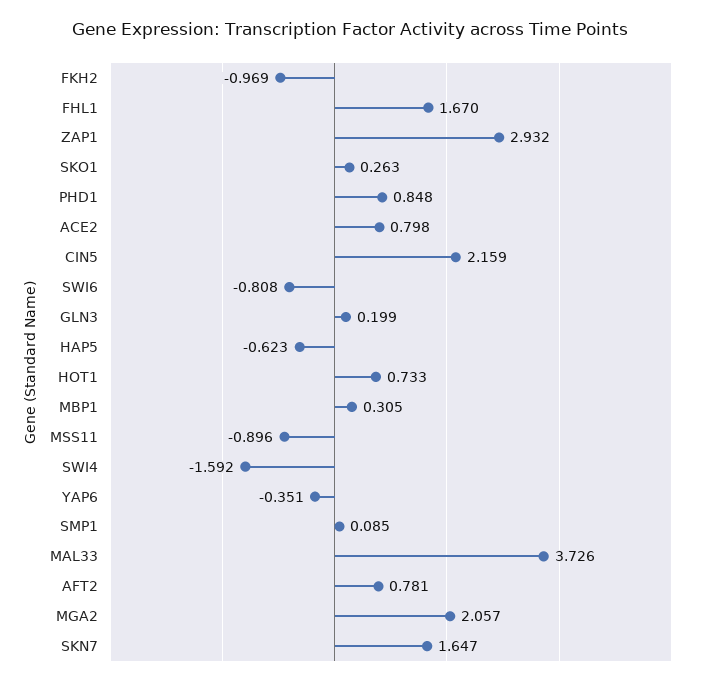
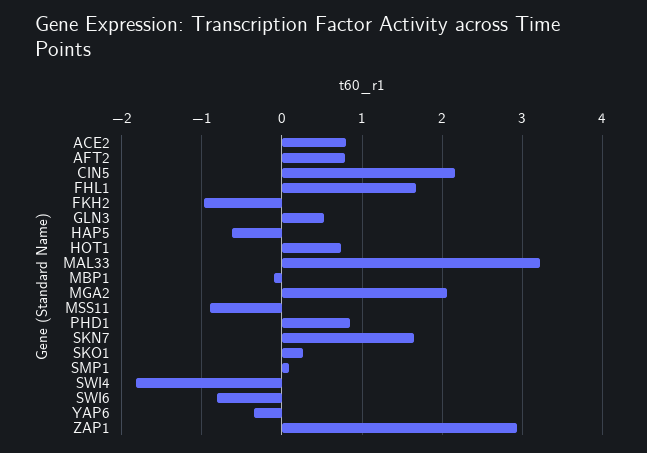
  {
    "FKH2": -0.969,
    "FHL1": 1.67,
    "ZAP1": 2.932,
    "SKO1": 0.263,
    "PHD1": 0.848,
    "ACE2": 0.798,
    "CIN5": 2.159,
    "SWI6": -0.808,
-   "GLN3": 0.199,
+   "GLN3": 0.5,
    "HAP5": -0.623,
    "HOT1": 0.733,
-   "MBP1": 0.305,
+   "MBP1": -0.1,
    "MSS11": -0.896,
-   "SWI4": -1.592,
+   "SWI4": -1.8,
    "YAP6": -0.351,
    "SMP1": 0.085,
-   "MAL33": 3.726,
+   "MAL33": 3.2,
    "AFT2": 0.781,
    "MGA2": 2.057,
    "SKN7": 1.647
  }

